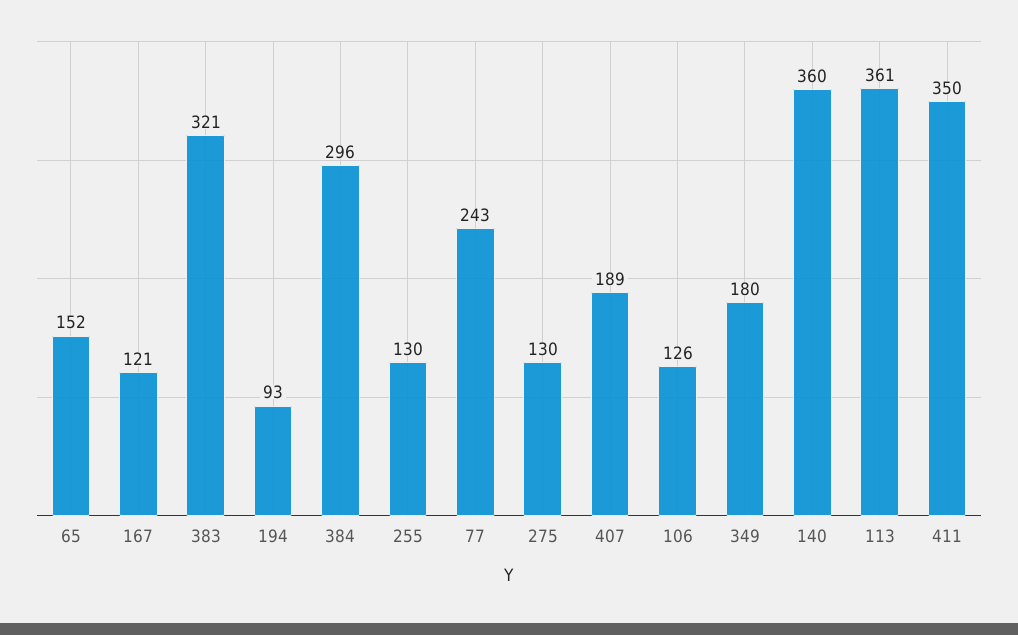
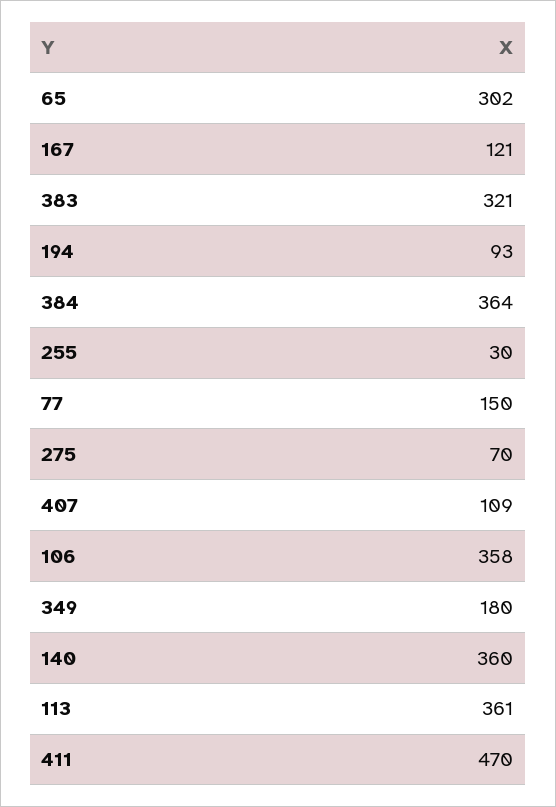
  {
-   "65": 152,
+   "65": 302,
    "167": 121,
    "383": 321,
    "194": 93,
-   "384": 296,
+   "384": 364,
-   "255": 130,
+   "255": 30,
-   "77": 243,
+   "77": 150,
-   "275": 130,
+   "275": 70,
-   "407": 189,
+   "407": 109,
-   "106": 126,
+   "106": 358,
    "349": 180,
    "140": 360,
    "113": 361,
-   "411": 350
+   "411": 470
  }

